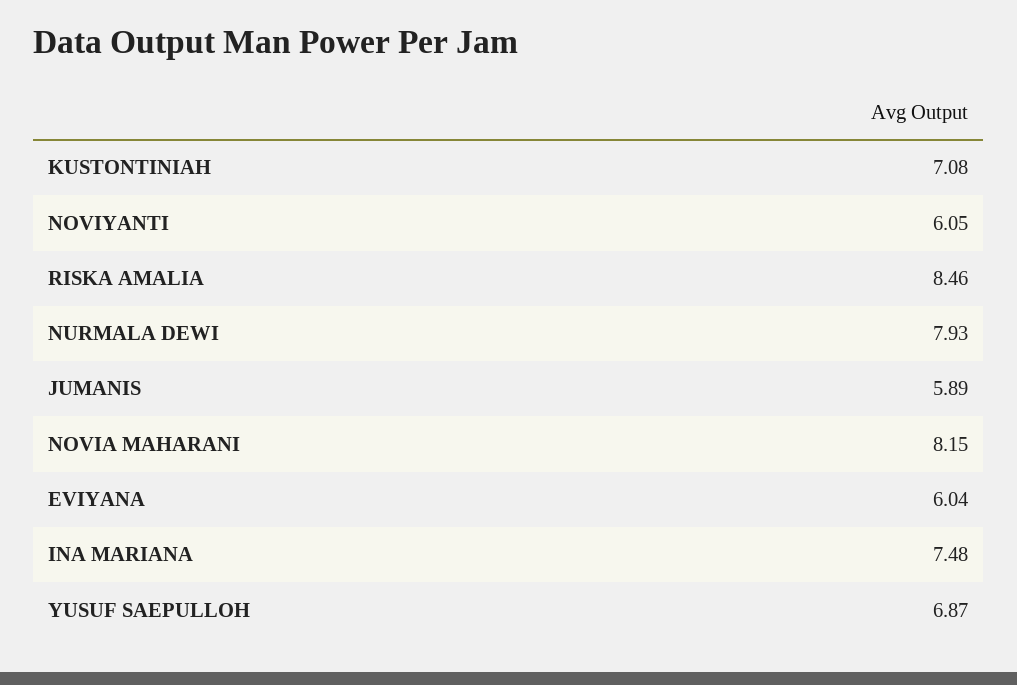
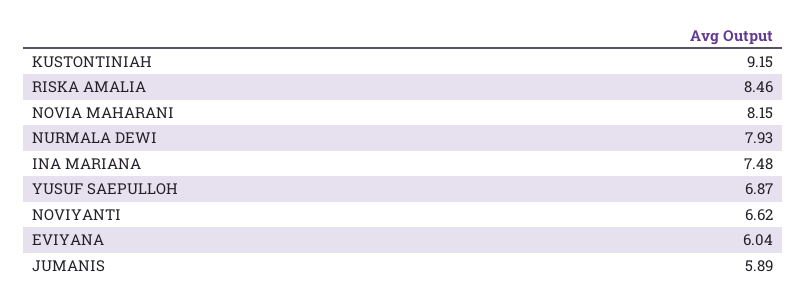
  {
-   "KUSTONTINIAH": 7.08,
+   "KUSTONTINIAH": 9.15,
-   "NOVIYANTI": 6.05,
+   "NOVIYANTI": 6.62,
    "RISKA AMALIA": 8.46,
    "NURMALA DEWI": 7.93,
    "JUMANIS": 5.89,
    "NOVIA MAHARANI": 8.15,
    "EVIYANA": 6.04,
    "INA MARIANA": 7.48,
    "YUSUF SAEPULLOH": 6.87
  }

